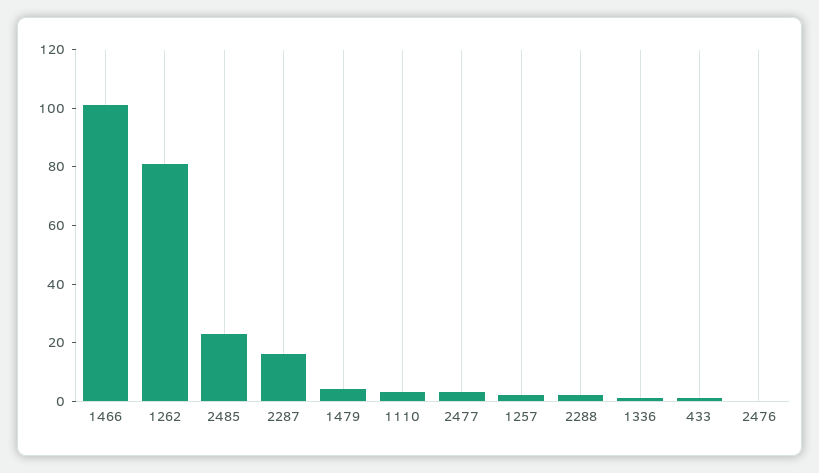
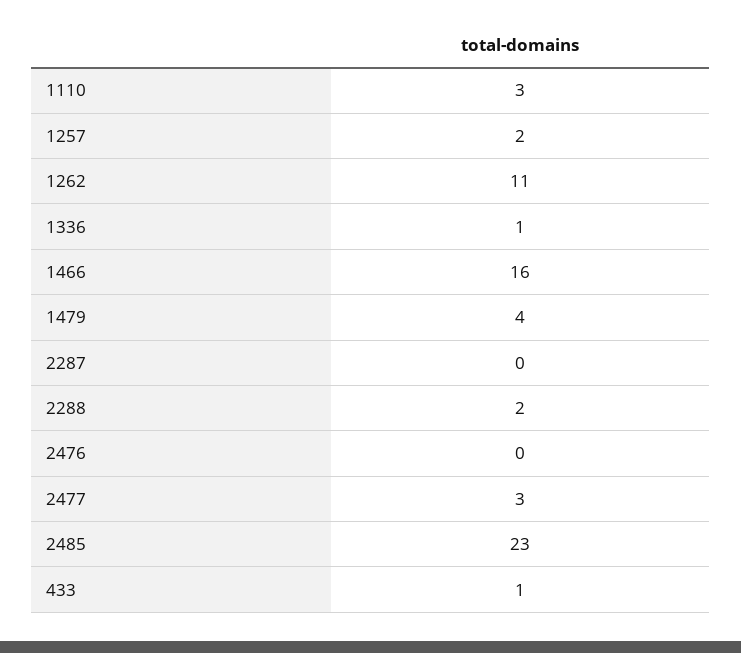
  {
-   "1466": 100,
+   "1466": 16,
-   "1262": 80,
+   "1262": 11,
    "2485": 23,
-   "2287": 15,
+   "2287": 0,
    "1479": 4,
    "1110": 3,
    "2477": 3,
    "1257": 2,
    "2288": 2,
    "1336": 1,
    "433": 1,
    "2476": 0
  }

